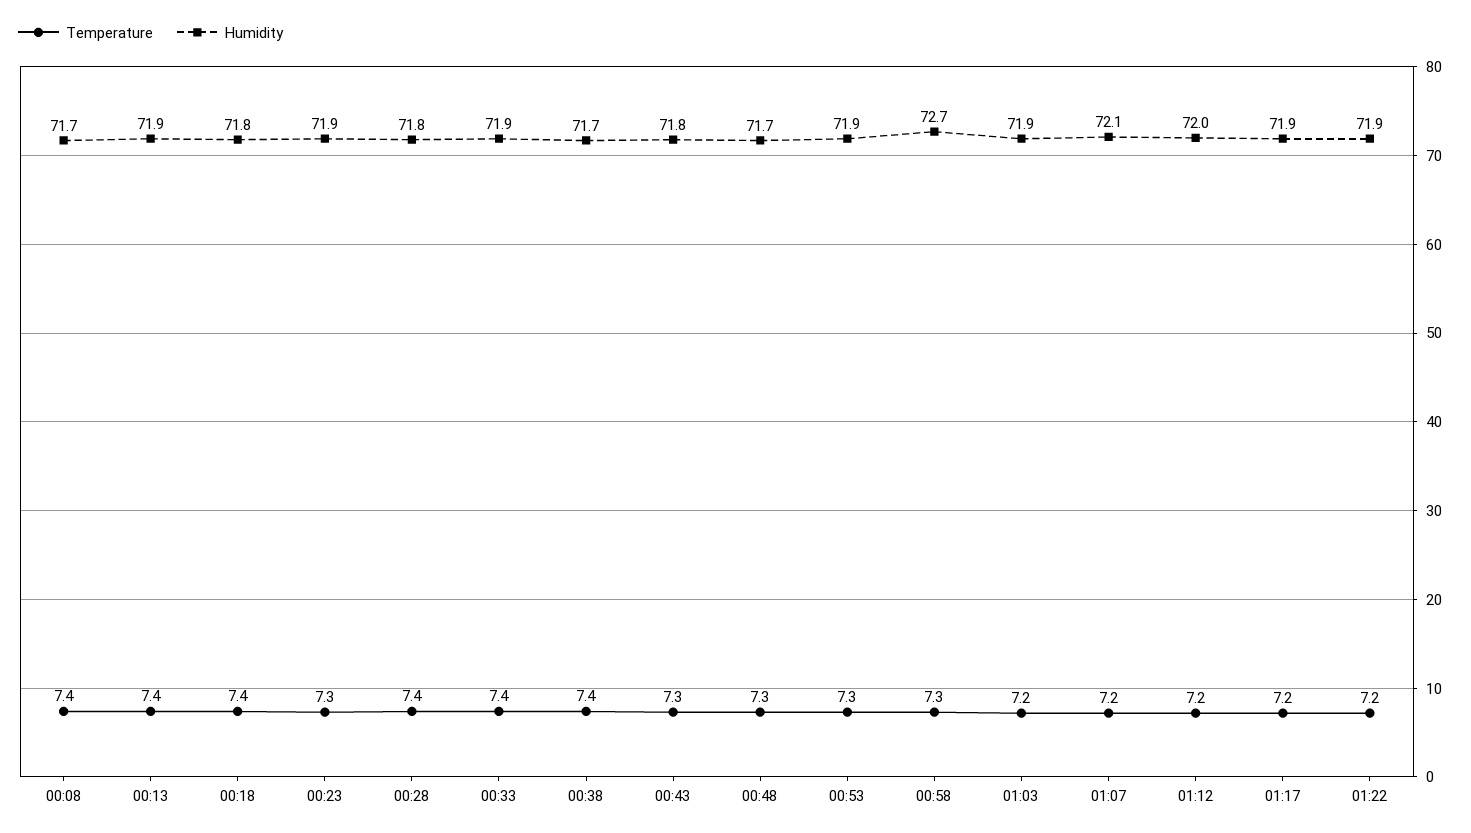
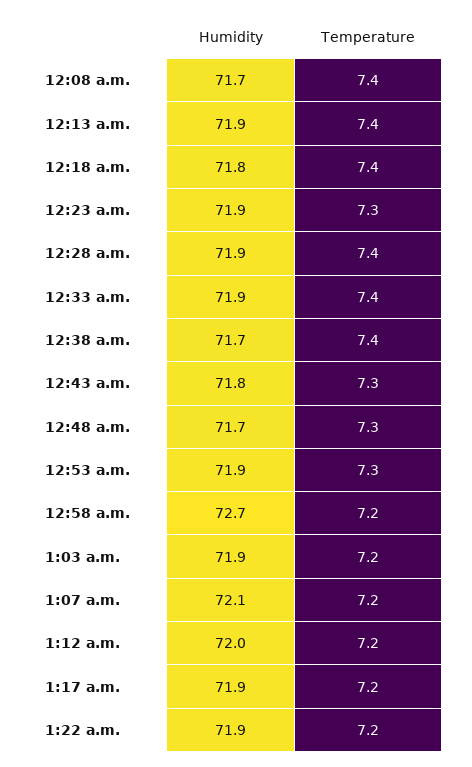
  {
    "Temperature": {
      "00:08": 7.4,
      "00:13": 7.4,
      "00:18": 7.4,
      "00:23": 7.3,
      "00:28": 7.4,
      "00:33": 7.4,
      "00:38": 7.4,
      "00:43": 7.3,
      "00:48": 7.3,
      "00:53": 7.3,
-     "00:58": 7.3,
+     "00:58": 7.2,
      "01:03": 7.2,
      "01:07": 7.2,
      "01:12": 7.2,
      "01:17": 7.2,
      "01:22": 7.2
    },
    "Humidity": {
      "00:08": 71.7,
      "00:13": 71.9,
      "00:18": 71.8,
      "00:23": 71.9,
-     "00:28": 71.8,
+     "00:28": 71.9,
      "00:33": 71.9,
      "00:38": 71.7,
      "00:43": 71.8,
      "00:48": 71.7,
      "00:53": 71.9,
      "00:58": 72.7,
      "01:03": 71.9,
      "01:07": 72.1,
      "01:12": 72,
      "01:17": 71.9,
      "01:22": 71.9
    }
  }

